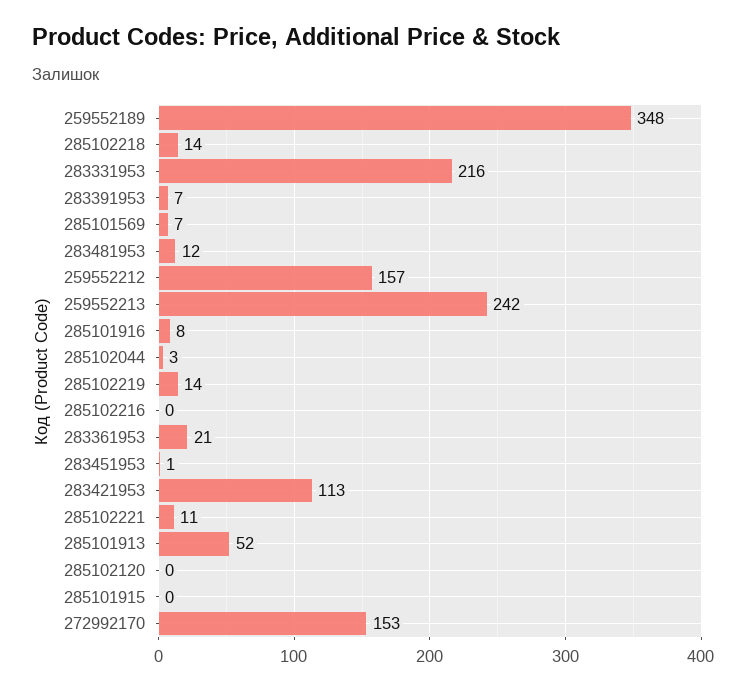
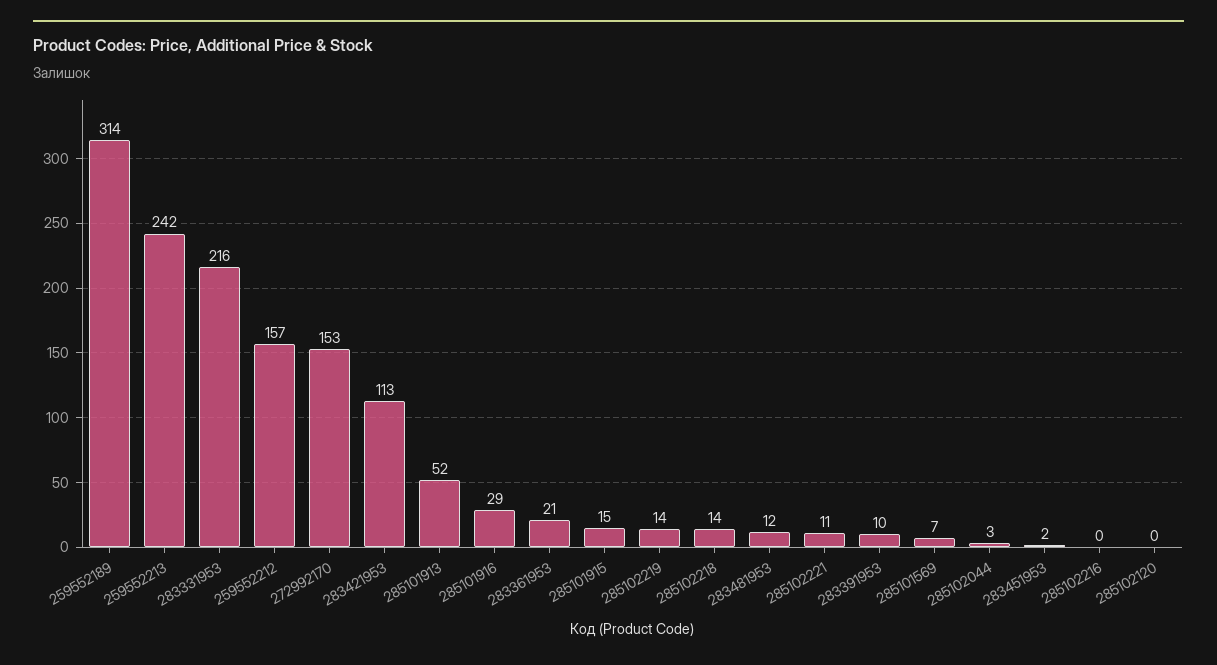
  {
-   "259552189": 348,
+   "259552189": 314,
    "285102218": 14,
    "283331953": 216,
-   "283391953": 7,
+   "283391953": 10,
    "285101569": 7,
    "283481953": 12,
    "259552212": 157,
    "259552213": 242,
-   "285101916": 8,
+   "285101916": 29,
    "285102044": 3,
    "285102219": 14,
    "285102216": 0,
    "283361953": 21,
-   "283451953": 1,
+   "283451953": 2,
    "283421953": 113,
    "285102221": 11,
    "285101913": 52,
    "285102120": 0,
-   "285101915": 0,
+   "285101915": 15,
    "272992170": 153
  }

